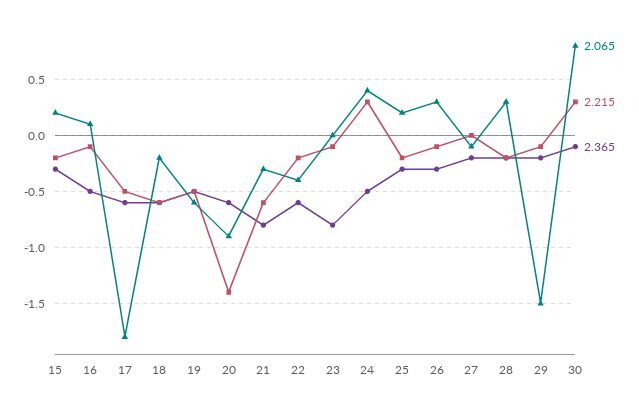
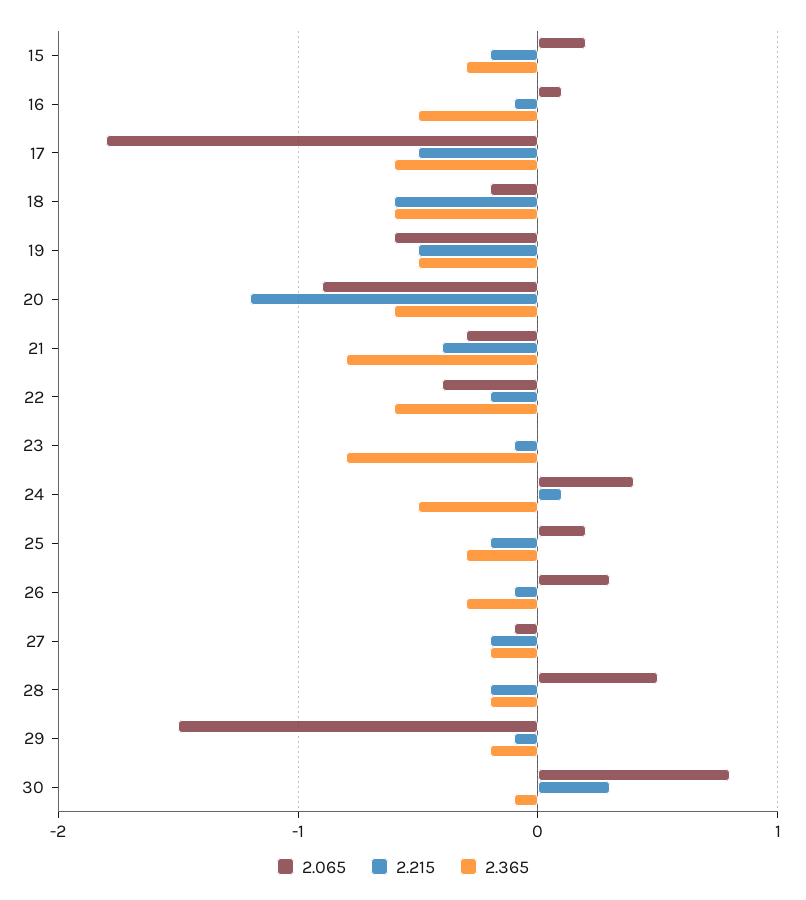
  {
    "2.065": {
      "15": 0.2,
      "16": 0.1,
      "17": -1.8,
      "18": -0.2,
      "19": -0.6,
      "20": -0.9,
      "21": -0.3,
      "22": -0.4,
      "23": 0,
      "24": 0.4,
      "25": 0.2,
      "26": 0.3,
      "27": -0.1,
-     "28": 0.3,
+     "28": 0.5,
      "29": -1.5,
      "30": 0.8
    },
    "2.215": {
      "15": -0.2,
      "16": -0.1,
      "17": -0.5,
      "18": -0.6,
      "19": -0.5,
-     "20": -1.4,
+     "20": -1.2,
-     "21": -0.6,
+     "21": -0.4,
      "22": -0.2,
      "23": -0.1,
-     "24": 0.3,
+     "24": 0.1,
      "25": -0.2,
      "26": -0.1,
-     "27": 0,
+     "27": -0.2,
      "28": -0.2,
      "29": -0.1,
      "30": 0.3
    },
    "2.365": {
      "15": -0.3,
      "16": -0.5,
      "17": -0.6,
      "18": -0.6,
      "19": -0.5,
      "20": -0.6,
      "21": -0.8,
      "22": -0.6,
      "23": -0.8,
      "24": -0.5,
      "25": -0.3,
      "26": -0.3,
      "27": -0.2,
      "28": -0.2,
      "29": -0.2,
      "30": -0.1
    }
  }

